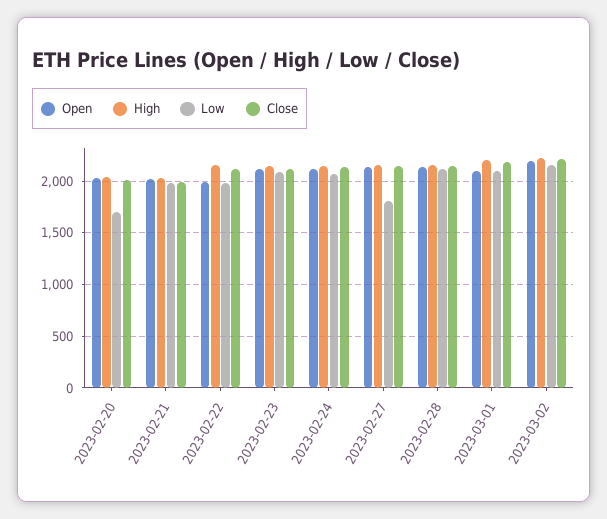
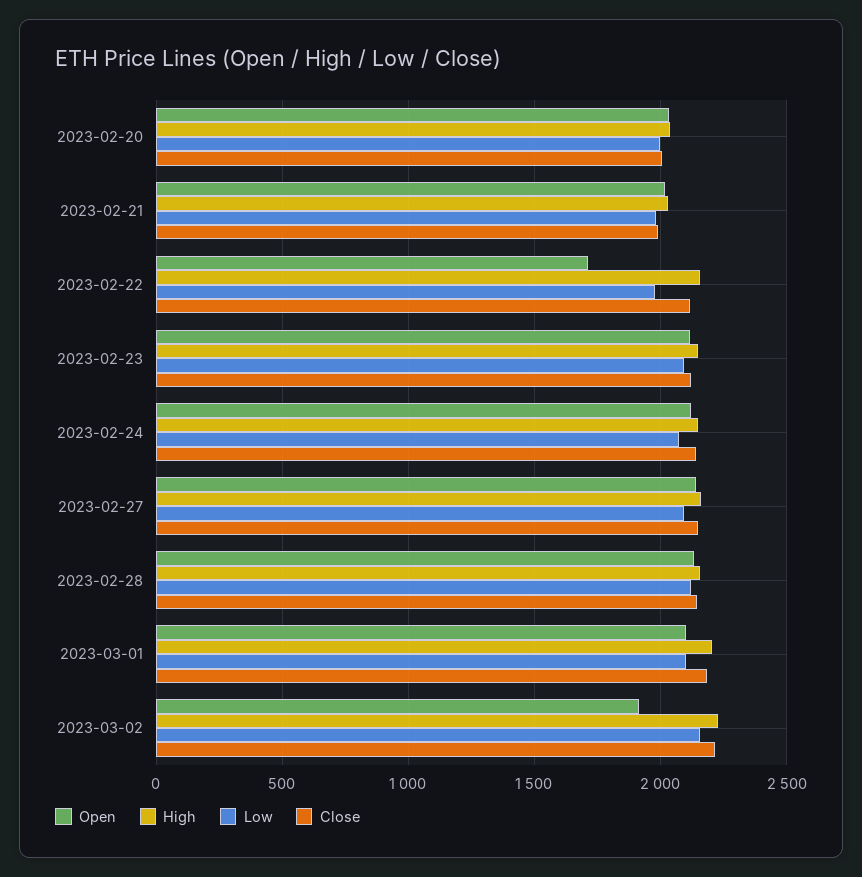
  {
    "Open": {
      "2023-02-20": 2050,
      "2023-02-21": 2000,
-     "2023-02-22": 2000,
+     "2023-02-22": 1700,
      "2023-02-23": 2100,
      "2023-02-24": 2100,
      "2023-02-27": 2150,
      "2023-02-28": 2150,
      "2023-03-01": 2100,
-     "2023-03-02": 2200
+     "2023-03-02": 1900
    },
    "High": {
      "2023-02-20": 2050,
      "2023-02-21": 2050,
      "2023-02-22": 2150,
      "2023-02-23": 2150,
      "2023-02-24": 2150,
      "2023-02-27": 2150,
      "2023-02-28": 2150,
      "2023-03-01": 2200,
      "2023-03-02": 2250
    },
    "Low": {
-     "2023-02-20": 1700,
+     "2023-02-20": 2000,
      "2023-02-21": 2000,
      "2023-02-22": 2000,
      "2023-02-23": 2100,
      "2023-02-24": 2050,
-     "2023-02-27": 1800,
+     "2023-02-27": 2100,
      "2023-02-28": 2100,
      "2023-03-01": 2100,
      "2023-03-02": 2150
    },
    "Close": {
      "2023-02-20": 2000,
      "2023-02-21": 2000,
      "2023-02-22": 2100,
      "2023-02-23": 2100,
      "2023-02-24": 2150,
      "2023-02-27": 2150,
      "2023-02-28": 2150,
      "2023-03-01": 2200,
      "2023-03-02": 2200
    }
  }

